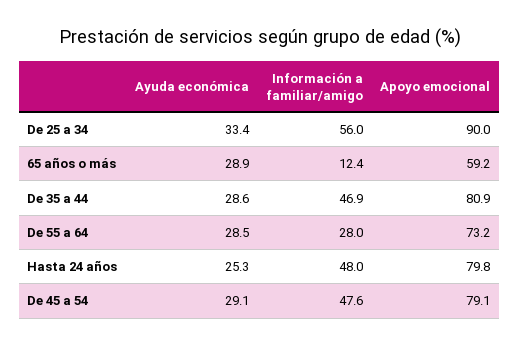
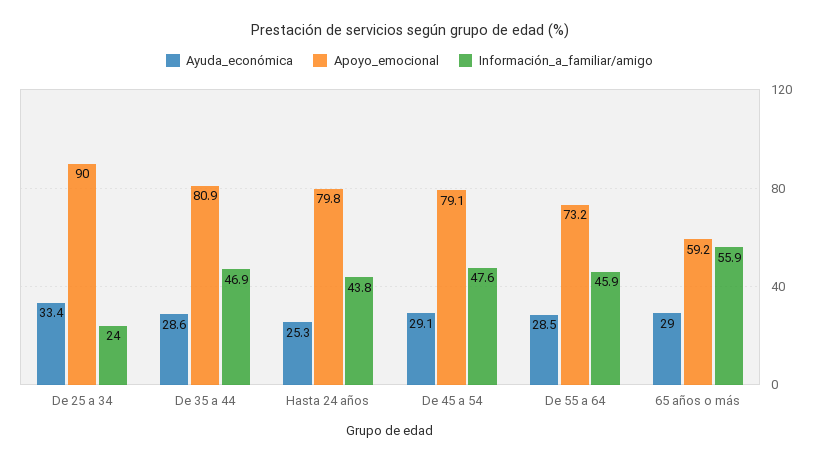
  {
    "Ayuda económica": {
      "De 25 a 34": 33.4,
-     "65 años o más": 28.9,
+     "65 años o más": 29,
      "De 35 a 44": 28.6,
      "De 55 a 64": 28.5,
      "Hasta 24 años": 25.3,
      "De 45 a 54": 29.1
    },
    "Información a familiar/amigo": {
-     "De 25 a 34": 56,
+     "De 25 a 34": 24,
-     "65 años o más": 12.4,
+     "65 años o más": 55.9,
      "De 35 a 44": 46.9,
-     "De 55 a 64": 28,
+     "De 55 a 64": 45.9,
-     "Hasta 24 años": 48,
+     "Hasta 24 años": 43.8,
      "De 45 a 54": 47.6
    },
    "Apoyo emocional": {
      "De 25 a 34": 90,
      "65 años o más": 59.2,
      "De 35 a 44": 80.9,
      "De 55 a 64": 73.2,
      "Hasta 24 años": 79.8,
      "De 45 a 54": 79.1
    }
  }

